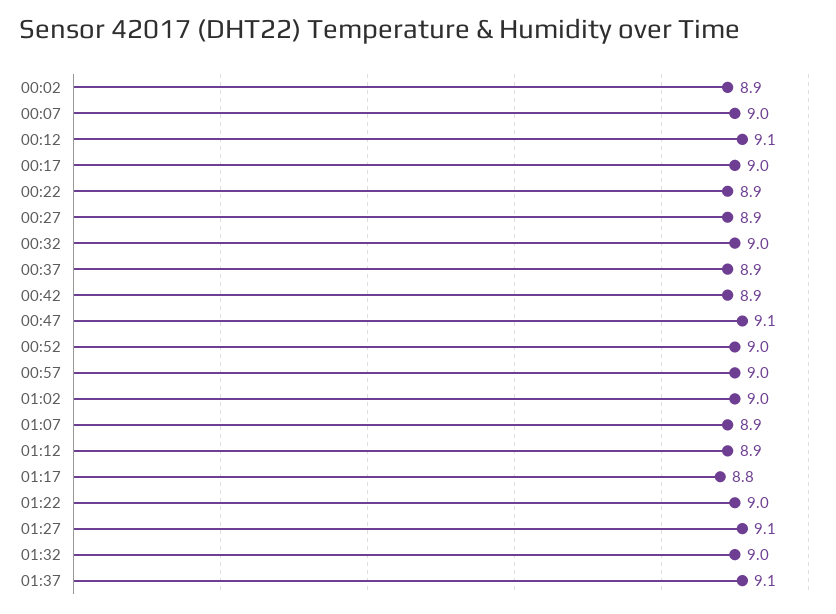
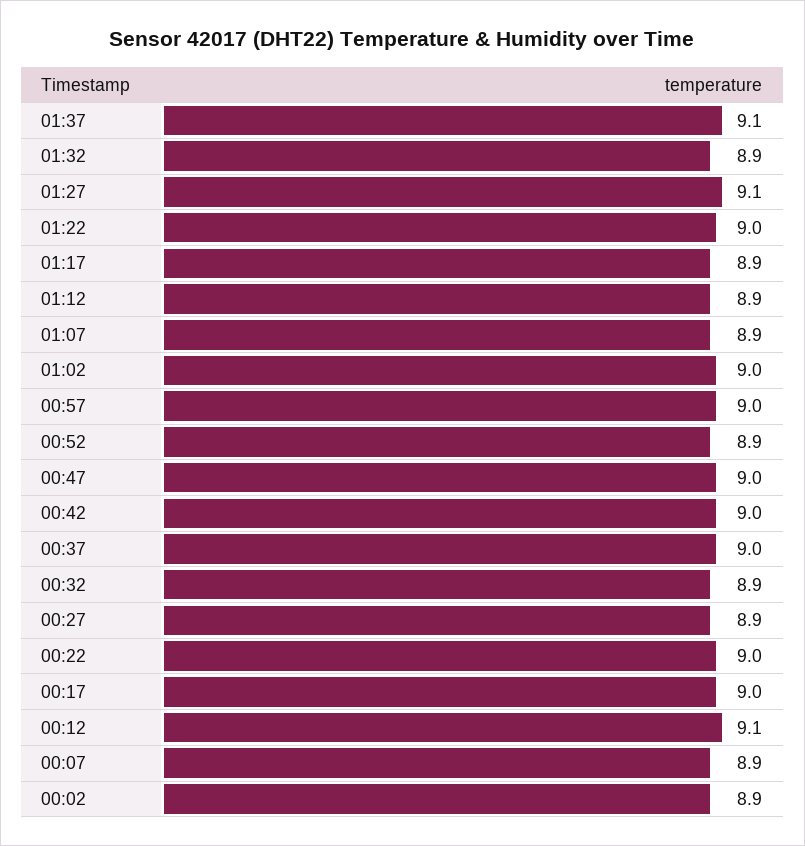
  {
    "00:02": 8.9,
-   "00:07": 9,
+   "00:07": 8.9,
    "00:12": 9.1,
    "00:17": 9,
-   "00:22": 8.9,
+   "00:22": 9,
    "00:27": 8.9,
-   "00:32": 9,
+   "00:32": 8.9,
-   "00:37": 8.9,
+   "00:37": 9,
-   "00:42": 8.9,
+   "00:42": 9,
-   "00:47": 9.1,
+   "00:47": 9,
-   "00:52": 9,
+   "00:52": 8.9,
    "00:57": 9,
    "01:02": 9,
    "01:07": 8.9,
    "01:12": 8.9,
-   "01:17": 8.8,
+   "01:17": 8.9,
    "01:22": 9,
    "01:27": 9.1,
-   "01:32": 9,
+   "01:32": 8.9,
    "01:37": 9.1
  }

